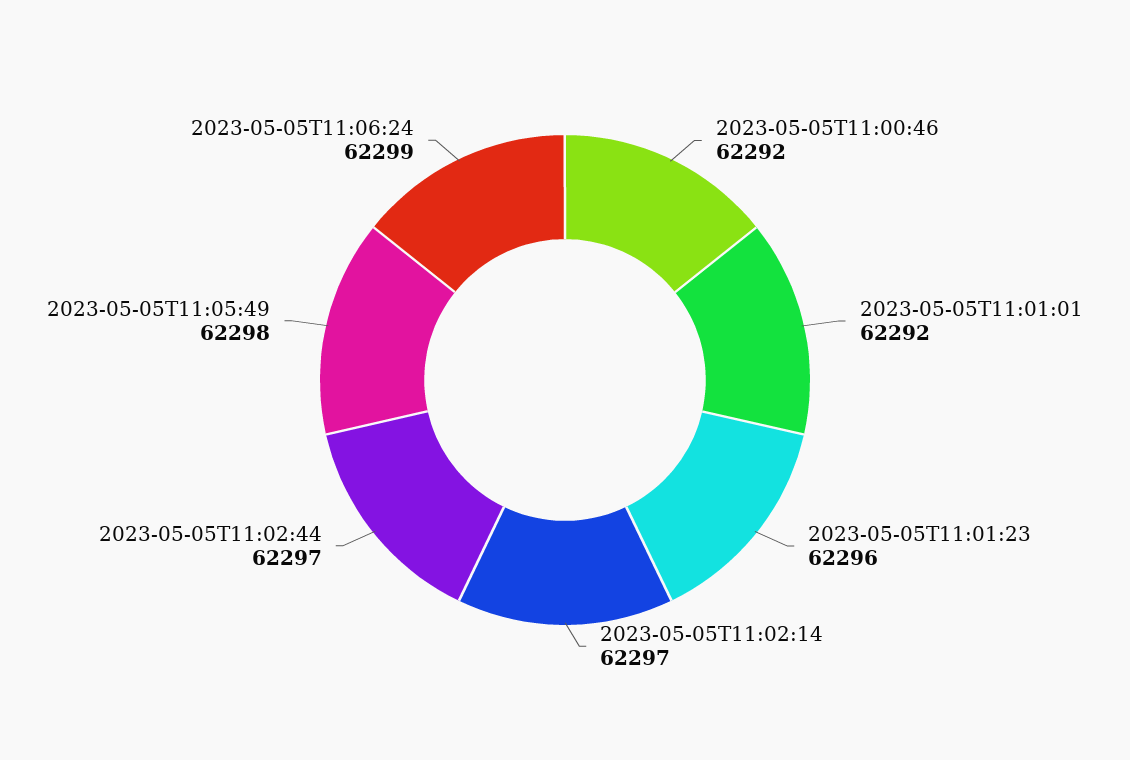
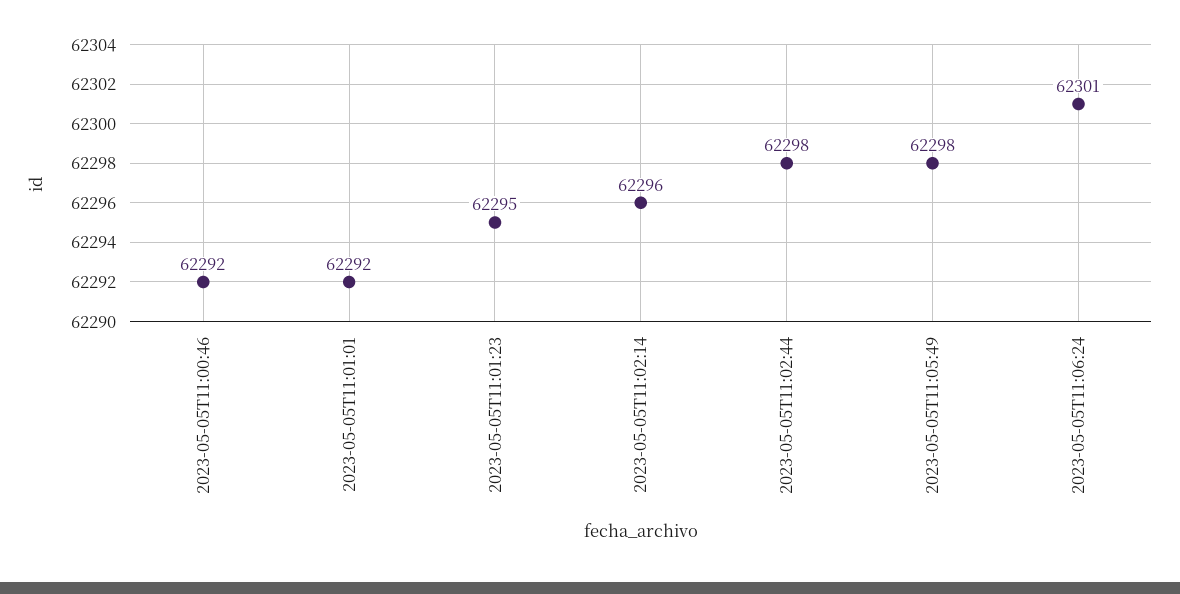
  {
    "2023-05-05T11:00:46": 62292,
    "2023-05-05T11:01:01": 62292,
-   "2023-05-05T11:01:23": 62296,
+   "2023-05-05T11:01:23": 62295,
-   "2023-05-05T11:02:14": 62297,
+   "2023-05-05T11:02:14": 62296,
-   "2023-05-05T11:02:44": 62297,
+   "2023-05-05T11:02:44": 62298,
    "2023-05-05T11:05:49": 62298,
-   "2023-05-05T11:06:24": 62299
+   "2023-05-05T11:06:24": 62301
  }

